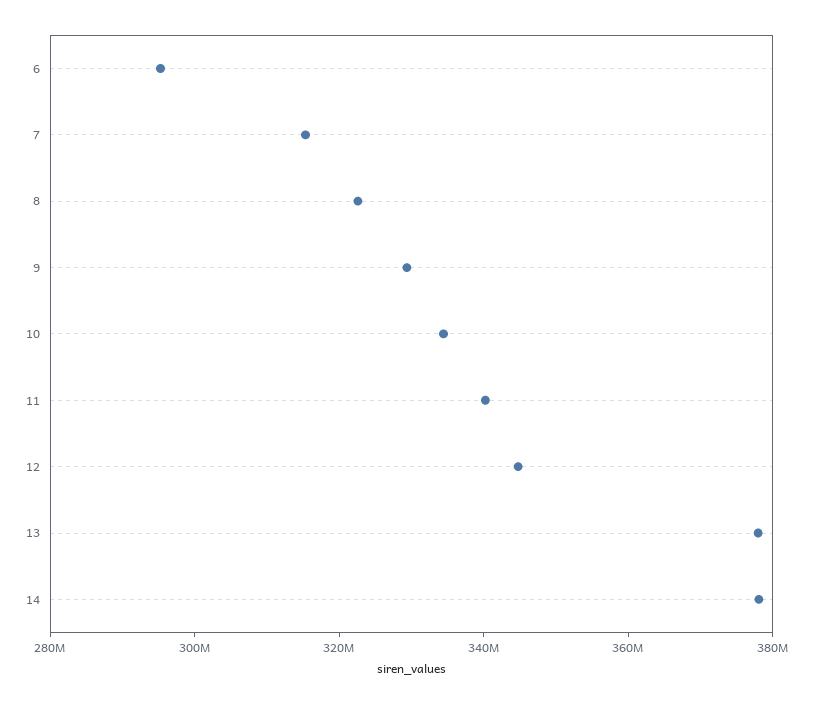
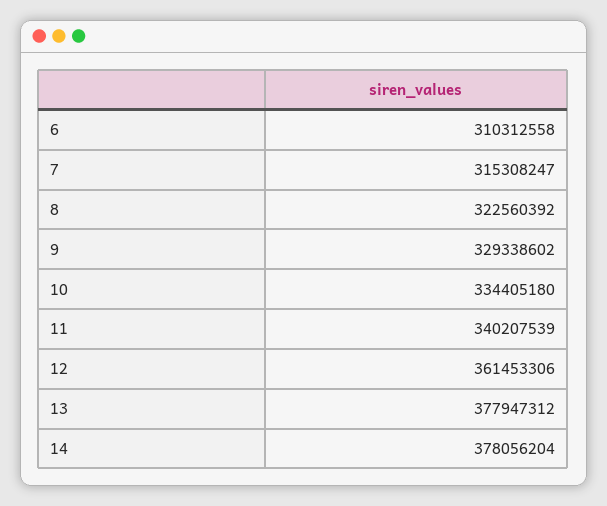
  {
-   "6": 295000000,
+   "6": 310312558,
    "7": 315308247,
    "8": 322560392,
    "9": 329338602,
    "10": 334405180,
    "11": 340207539,
-   "12": 345000000,
+   "12": 361453306,
    "13": 377947312,
    "14": 378056204
  }

